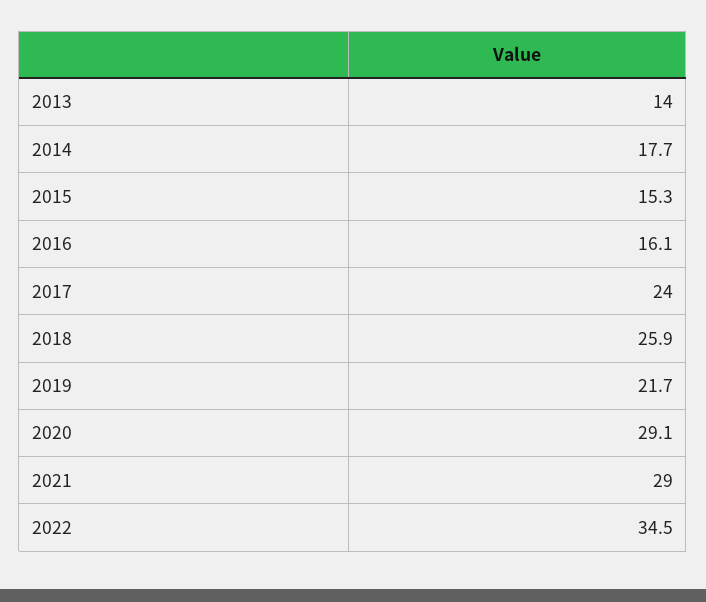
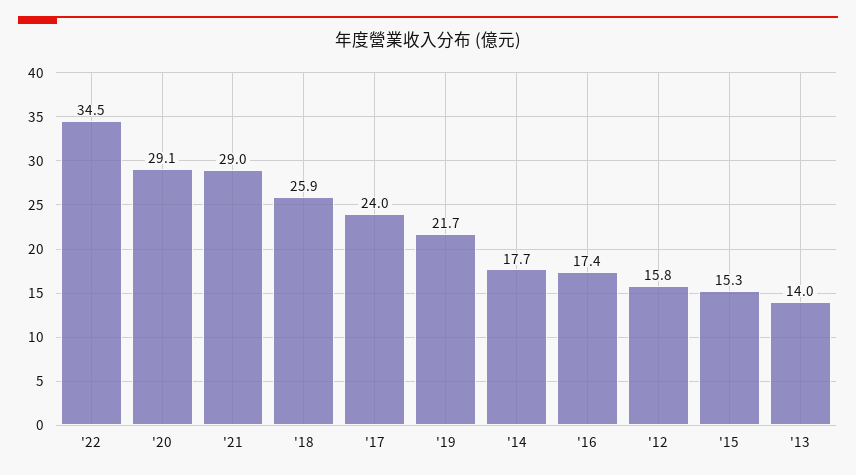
  {
    "2013": 14,
    "2014": 17.7,
    "2015": 15.3,
-   "2016": 16.1,
+   "2016": 17.4,
    "2017": 24,
    "2018": 25.9,
    "2019": 21.7,
    "2020": 29.1,
    "2021": 29,
-   "2022": 34.5
+   "2022": 34.5,
+   "'12": 15.8
  }

